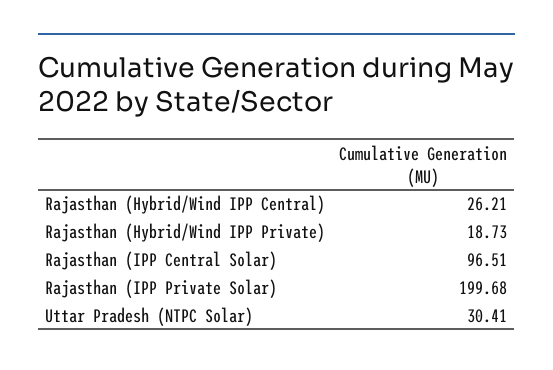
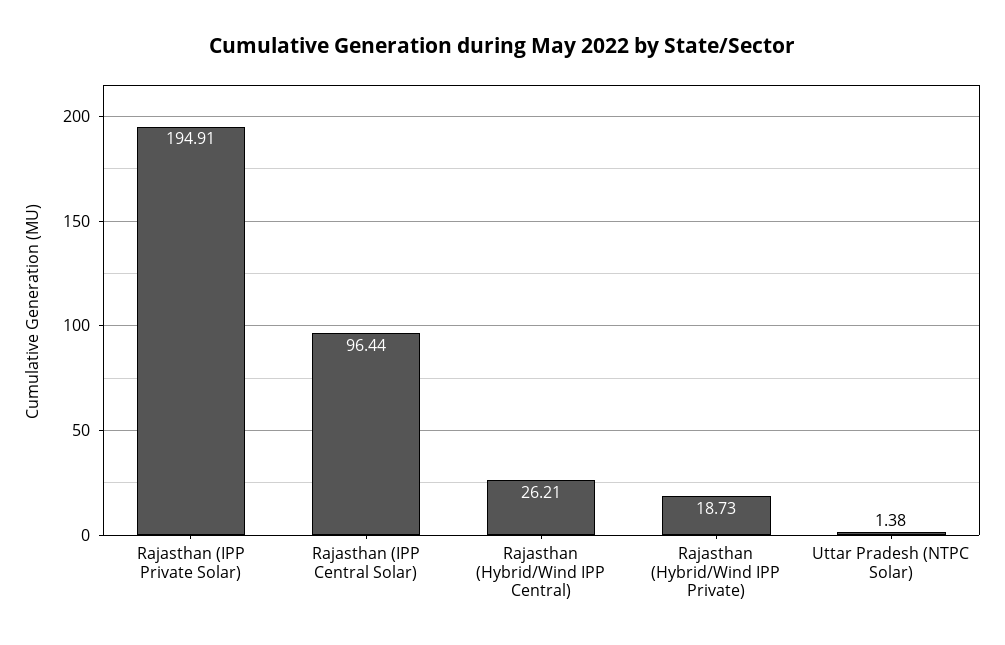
  {
    "Rajasthan (Hybrid/Wind IPP Central)": 26.21,
    "Rajasthan (Hybrid/Wind IPP Private)": 18.73,
-   "Rajasthan (IPP Central Solar)": 96.51,
+   "Rajasthan (IPP Central Solar)": 96.44,
-   "Rajasthan (IPP Private Solar)": 199.68,
+   "Rajasthan (IPP Private Solar)": 194.91,
-   "Uttar Pradesh (NTPC Solar)": 30.41
+   "Uttar Pradesh (NTPC Solar)": 1.38
  }

